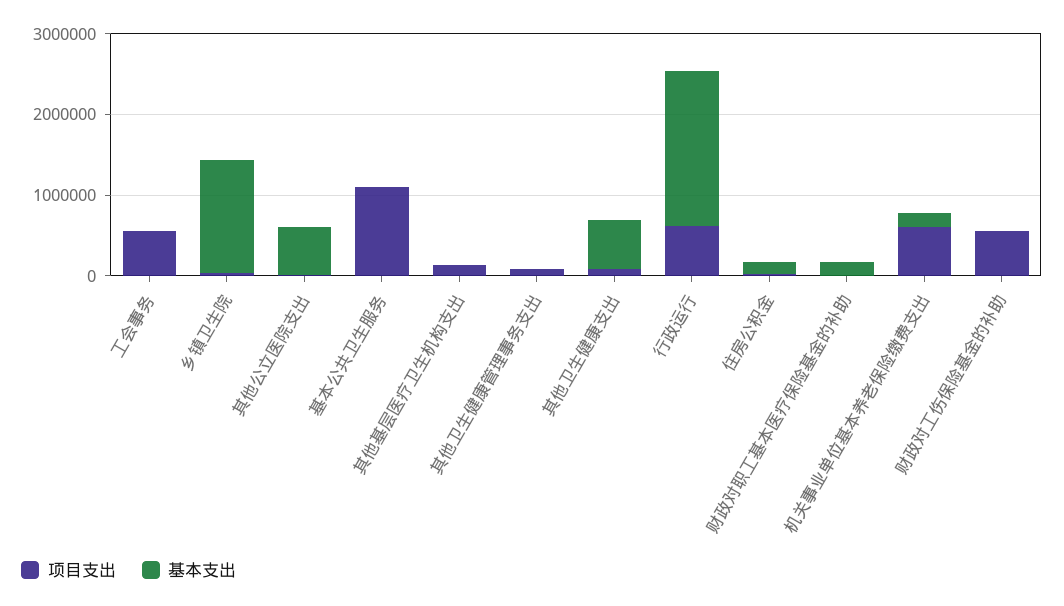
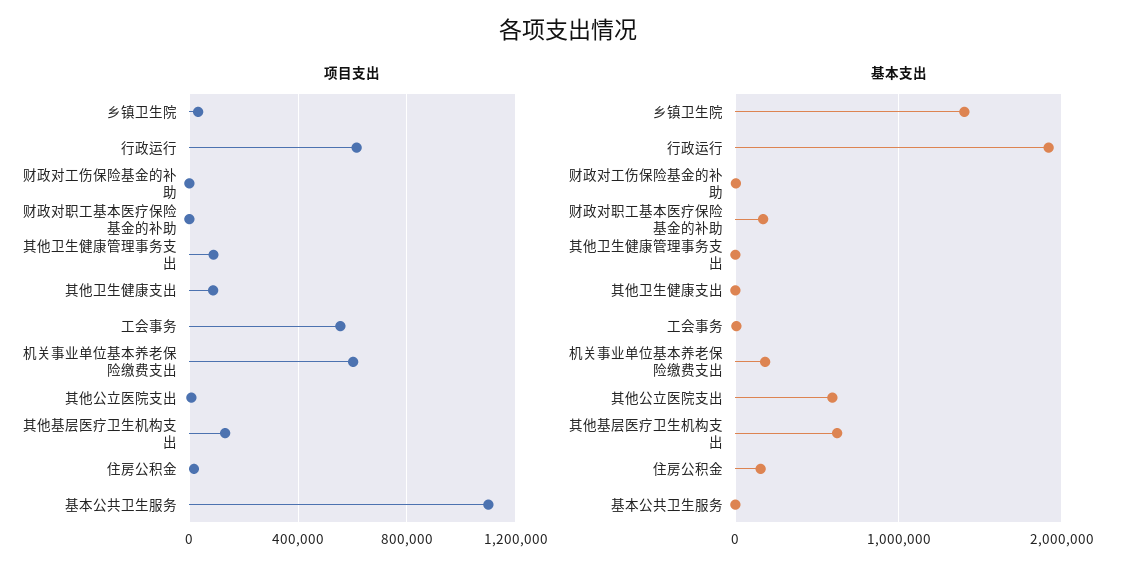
  {
    "项目支出": {
      "工会事务": 550000,
      "乡镇卫生院": 50000,
      "其他公立医院支出": 0,
      "基本公共卫生服务": 1100000,
      "其他基层医疗卫生机构支出": 150000,
      "其他卫生健康管理事务支出": 100000,
      "其他卫生健康支出": 100000,
      "行政运行": 600000,
      "住房公积金": 0,
      "财政对职工基本医疗保险基金的补助": 0,
      "机关事业单位基本养老保险缴费支出": 600000,
-     "财政对工伤保险基金的补助": 600000
+     "财政对工伤保险基金的补助": 0
    },
    "基本支出": {
      "工会事务": 0,
      "乡镇卫生院": 1400000,
      "其他公立医院支出": 600000,
      "基本公共卫生服务": 0,
-     "其他基层医疗卫生机构支出": 0,
+     "其他基层医疗卫生机构支出": 600000,
      "其他卫生健康管理事务支出": 0,
-     "其他卫生健康支出": 600000,
+     "其他卫生健康支出": 0,
      "行政运行": 1900000,
      "住房公积金": 200000,
      "财政对职工基本医疗保险基金的补助": 200000,
      "机关事业单位基本养老保险缴费支出": 200000,
      "财政对工伤保险基金的补助": 0
    }
  }

